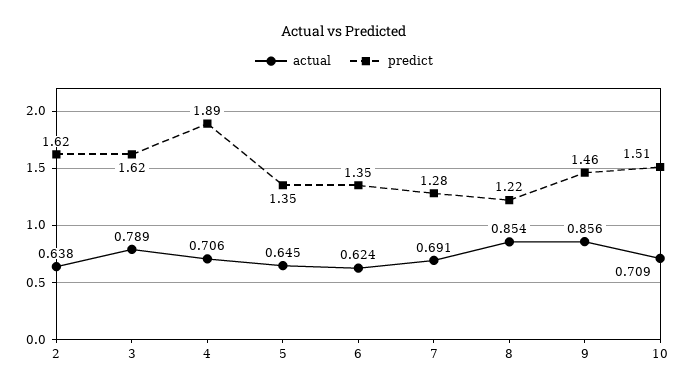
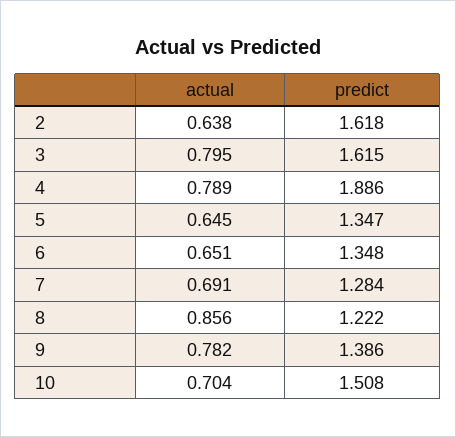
  {
    "actual": {
      "2": 0.638,
-     "3": 0.789,
+     "3": 0.795,
-     "4": 0.706,
+     "4": 0.789,
      "5": 0.645,
-     "6": 0.624,
+     "6": 0.651,
      "7": 0.691,
-     "8": 0.854,
+     "8": 0.856,
-     "9": 0.856,
+     "9": 0.782,
-     "10": 0.709
+     "10": 0.704
    },
    "predict": {
      "2": 1.618,
      "3": 1.615,
      "4": 1.886,
      "5": 1.347,
      "6": 1.348,
      "7": 1.284,
      "8": 1.222,
-     "9": 1.46,
+     "9": 1.386,
      "10": 1.508
    }
  }

